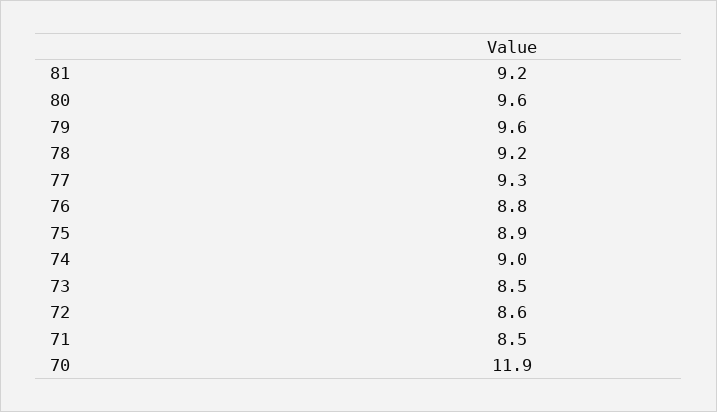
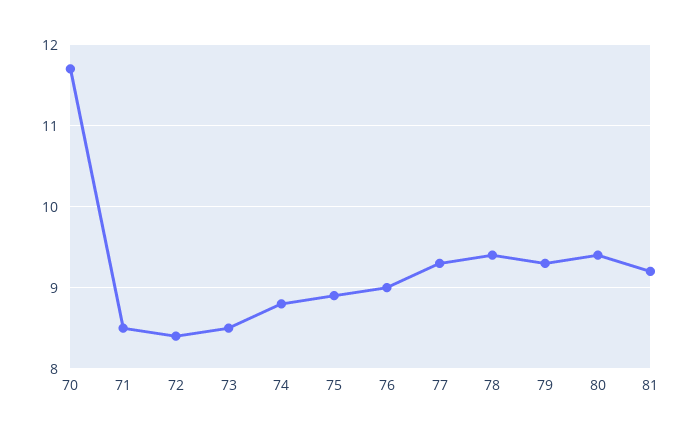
  {
    "81": 9.2,
-   "80": 9.6,
+   "80": 9.4,
-   "79": 9.6,
+   "79": 9.3,
-   "78": 9.2,
+   "78": 9.4,
    "77": 9.3,
-   "76": 8.8,
+   "76": 9,
    "75": 8.9,
-   "74": 9,
+   "74": 8.8,
    "73": 8.5,
-   "72": 8.6,
+   "72": 8.4,
    "71": 8.5,
-   "70": 11.9
+   "70": 11.7
  }

